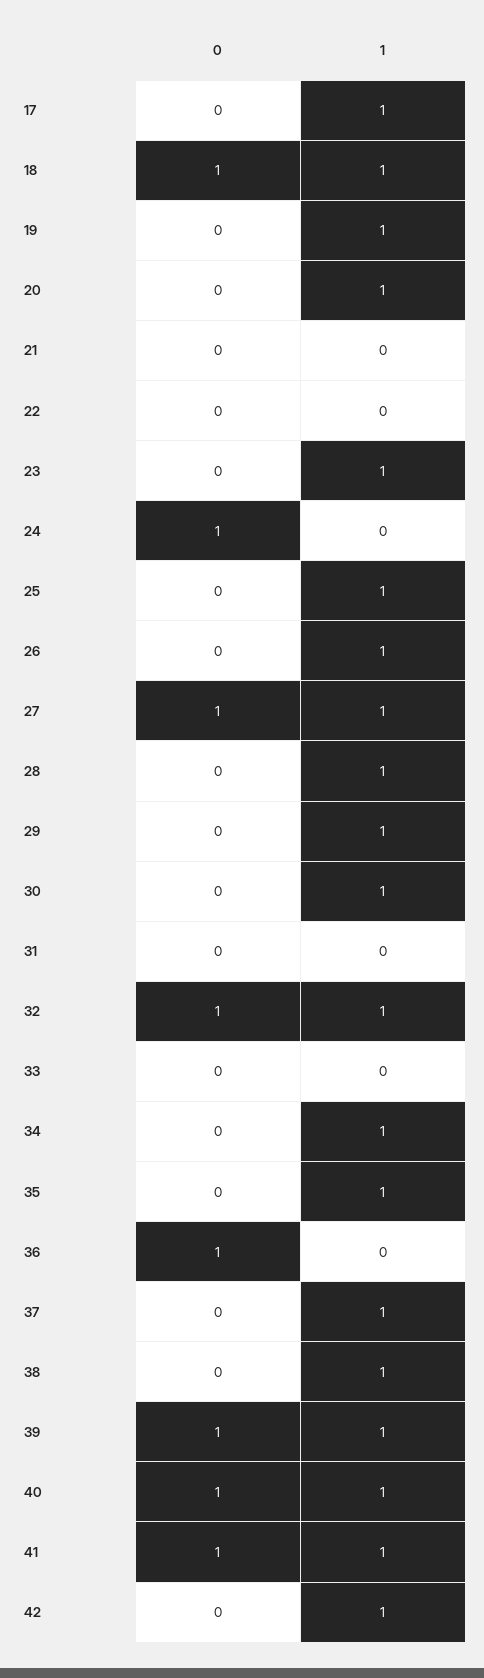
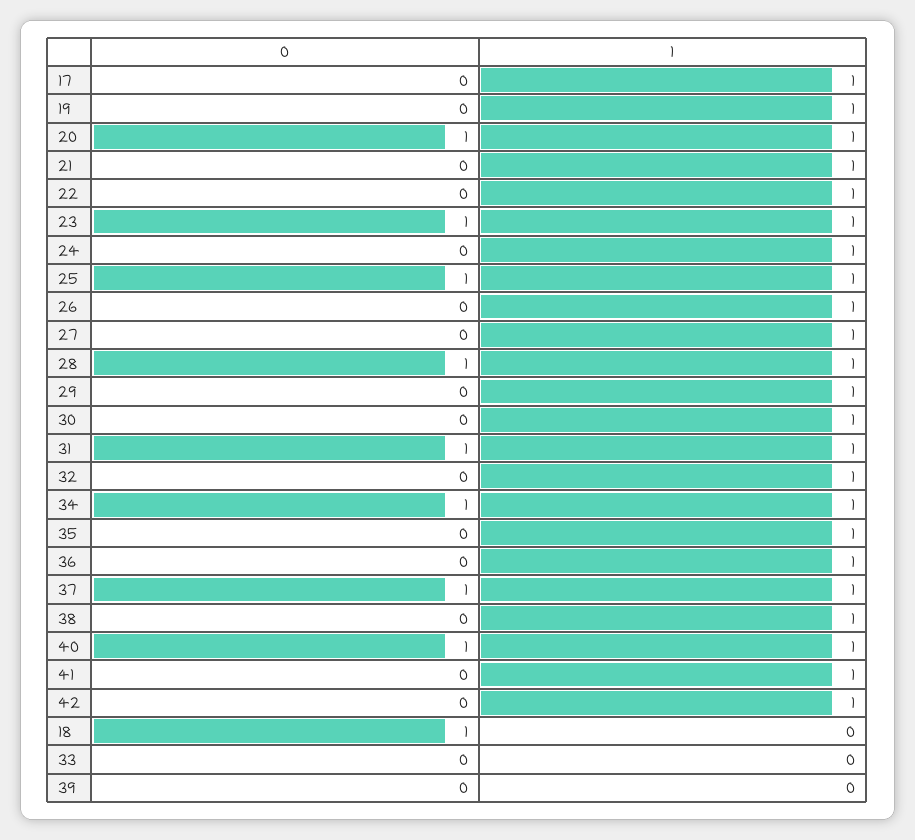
  {
    "0": {
      "17": 0,
      "18": 1,
      "19": 0,
-     "20": 0,
+     "20": 1,
      "21": 0,
      "22": 0,
-     "23": 0,
+     "23": 1,
-     "24": 1,
+     "24": 0,
-     "25": 0,
+     "25": 1,
      "26": 0,
-     "27": 1,
+     "27": 0,
-     "28": 0,
+     "28": 1,
      "29": 0,
      "30": 0,
-     "31": 0,
+     "31": 1,
-     "32": 1,
+     "32": 0,
      "33": 0,
-     "34": 0,
+     "34": 1,
      "35": 0,
-     "36": 1,
+     "36": 0,
-     "37": 0,
+     "37": 1,
      "38": 0,
-     "39": 1,
+     "39": 0,
      "40": 1,
-     "41": 1,
+     "41": 0,
      "42": 0
    },
    "1": {
      "17": 1,
-     "18": 1,
+     "18": 0,
      "19": 1,
      "20": 1,
-     "21": 0,
+     "21": 1,
-     "22": 0,
+     "22": 1,
      "23": 1,
-     "24": 0,
+     "24": 1,
      "25": 1,
      "26": 1,
      "27": 1,
      "28": 1,
      "29": 1,
      "30": 1,
-     "31": 0,
+     "31": 1,
      "32": 1,
      "33": 0,
      "34": 1,
      "35": 1,
-     "36": 0,
+     "36": 1,
      "37": 1,
      "38": 1,
-     "39": 1,
+     "39": 0,
      "40": 1,
      "41": 1,
      "42": 1
    }
  }

